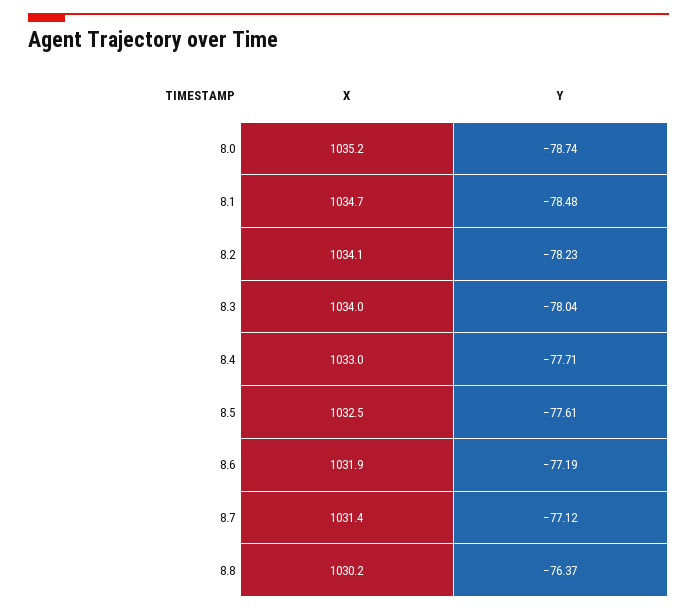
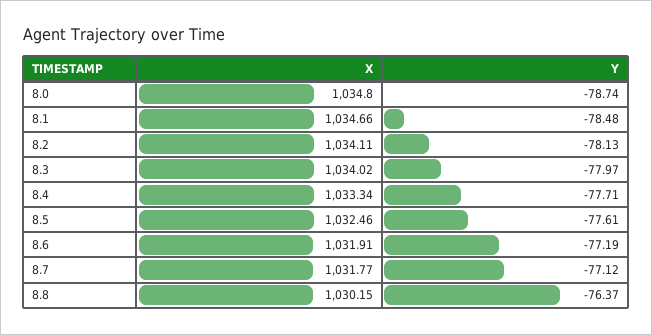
  {
    "X": {
-     "8.0": 1035.2,
+     "8.0": 1034.8,
      "8.1": 1034.66,
      "8.2": 1034.11,
      "8.3": 1034.02,
-     "8.4": 1033,
+     "8.4": 1033.34,
      "8.5": 1032.46,
      "8.6": 1031.91,
-     "8.7": 1031.4,
+     "8.7": 1031.77,
      "8.8": 1030.15
    },
    "Y": {
      "8.0": -78.74,
      "8.1": -78.48,
-     "8.2": -78.23,
+     "8.2": -78.13,
-     "8.3": -78.04,
+     "8.3": -77.97,
      "8.4": -77.71,
      "8.5": -77.61,
      "8.6": -77.19,
      "8.7": -77.12,
      "8.8": -76.37
    }
  }

